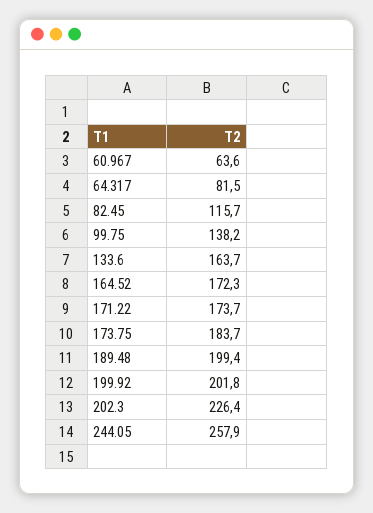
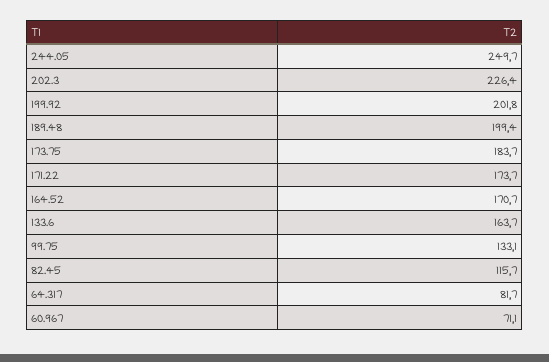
  {
-   "60.967": 63.6,
+   "60.967": 71.1,
-   "64.317": 81.5,
+   "64.317": 81.7,
    "82.45": 115.7,
-   "99.75": 138.2,
+   "99.75": 133.1,
    "133.6": 163.7,
-   "164.52": 172.3,
+   "164.52": 170.7,
    "171.22": 173.7,
    "173.75": 183.7,
    "189.48": 199.4,
    "199.92": 201.8,
    "202.3": 226.4,
-   "244.05": 257.9
+   "244.05": 249.7
  }

